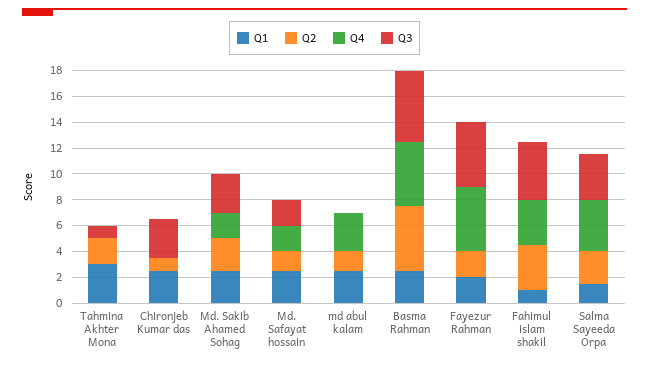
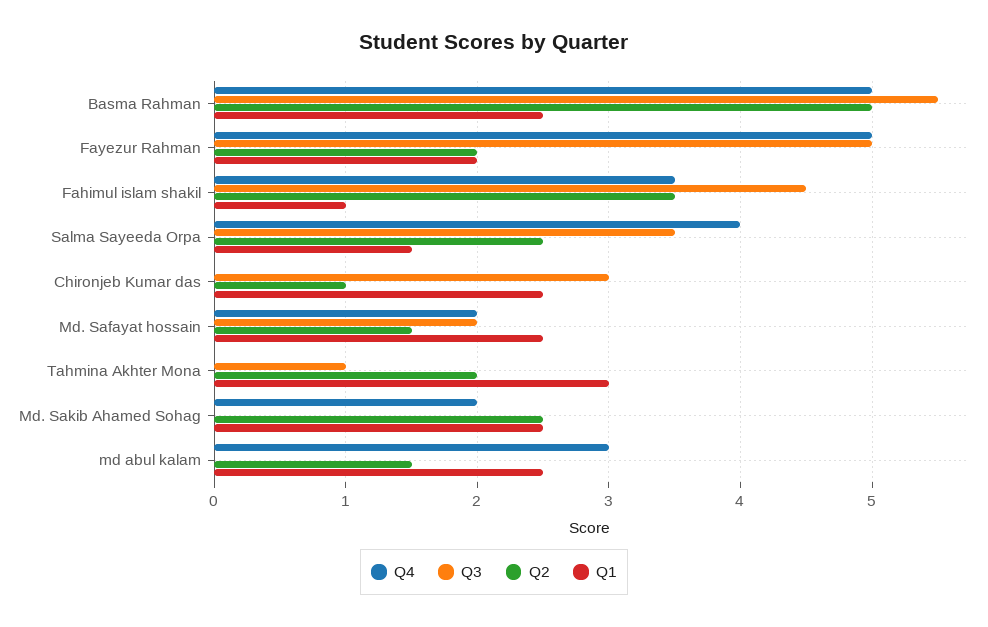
  {
    "Q1": {
      "Tahmina Akhter Mona": 3,
      "Chironjeb Kumar das": 2.5,
      "Md. Sakib Ahamed Sohag": 2.5,
      "Md. Safayat hossain": 2.5,
      "md abul kalam": 2.5,
      "Basma Rahman": 2.5,
      "Fayezur Rahman": 2,
      "Fahimul islam shakil": 1,
      "Salma Sayeeda Orpa": 1.5
    },
    "Q2": {
      "Tahmina Akhter Mona": 2,
      "Chironjeb Kumar das": 1,
      "Md. Sakib Ahamed Sohag": 2.5,
      "Md. Safayat hossain": 1.5,
      "md abul kalam": 1.5,
      "Basma Rahman": 5,
      "Fayezur Rahman": 2,
      "Fahimul islam shakil": 3.5,
      "Salma Sayeeda Orpa": 2.5
    },
    "Q4": {
      "Tahmina Akhter Mona": 0,
      "Chironjeb Kumar das": 0,
      "Md. Sakib Ahamed Sohag": 2,
      "Md. Safayat hossain": 2,
      "md abul kalam": 3,
      "Basma Rahman": 5,
      "Fayezur Rahman": 5,
      "Fahimul islam shakil": 3.5,
      "Salma Sayeeda Orpa": 4
    },
    "Q3": {
      "Tahmina Akhter Mona": 1,
      "Chironjeb Kumar das": 3,
-     "Md. Sakib Ahamed Sohag": 3,
+     "Md. Sakib Ahamed Sohag": 0,
      "Md. Safayat hossain": 2,
      "md abul kalam": 0,
      "Basma Rahman": 5.5,
      "Fayezur Rahman": 5,
      "Fahimul islam shakil": 4.5,
      "Salma Sayeeda Orpa": 3.5
    }
  }

